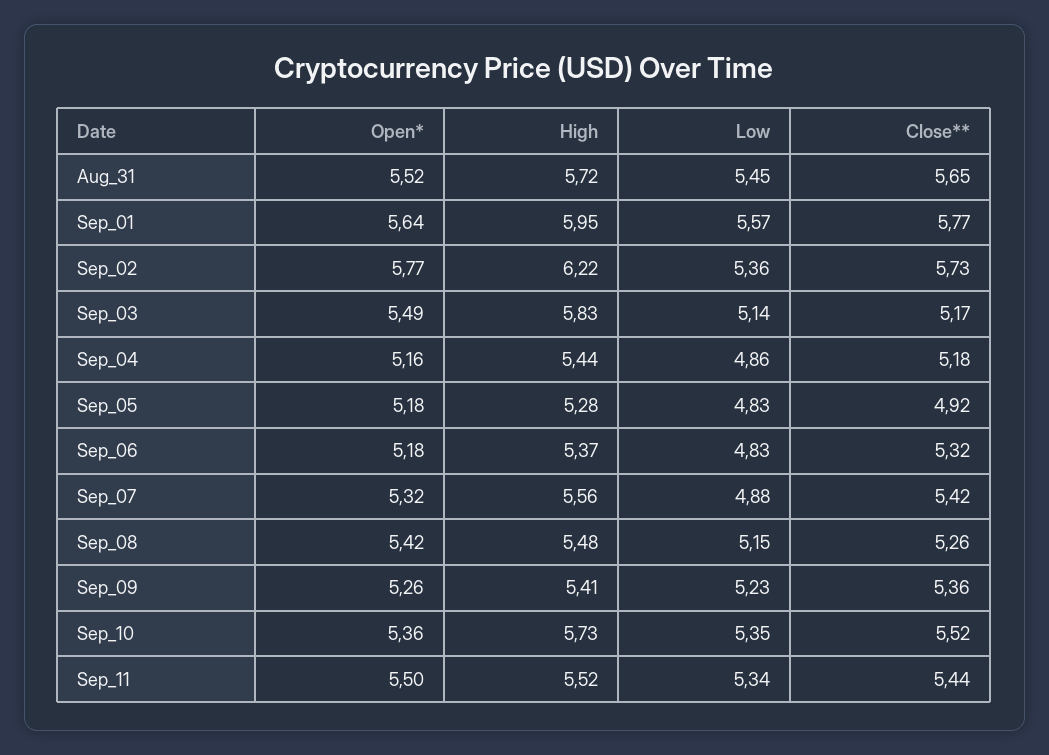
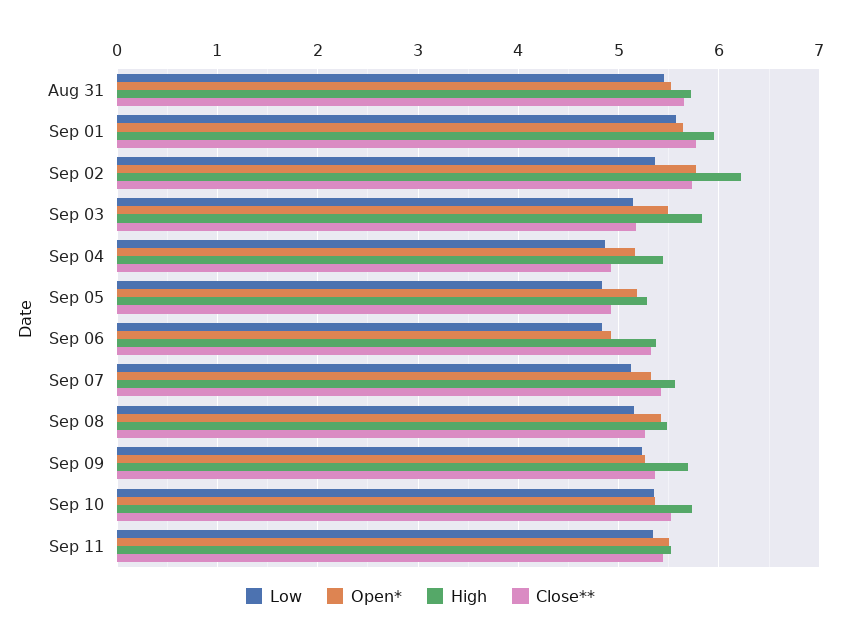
  {
    "Open*": {
      "Aug_31": 5.52,
      "Sep_01": 5.64,
      "Sep_02": 5.77,
      "Sep_03": 5.49,
      "Sep_04": 5.16,
      "Sep_05": 5.18,
-     "Sep_06": 5.18,
+     "Sep_06": 4.9,
      "Sep_07": 5.32,
      "Sep_08": 5.42,
      "Sep_09": 5.26,
      "Sep_10": 5.36,
      "Sep_11": 5.5
    },
    "High": {
      "Aug_31": 5.72,
      "Sep_01": 5.95,
      "Sep_02": 6.22,
      "Sep_03": 5.83,
      "Sep_04": 5.44,
      "Sep_05": 5.28,
      "Sep_06": 5.37,
      "Sep_07": 5.56,
      "Sep_08": 5.48,
-     "Sep_09": 5.41,
+     "Sep_09": 5.7,
      "Sep_10": 5.73,
      "Sep_11": 5.52
    },
    "Low": {
      "Aug_31": 5.45,
      "Sep_01": 5.57,
      "Sep_02": 5.36,
      "Sep_03": 5.14,
      "Sep_04": 4.86,
      "Sep_05": 4.83,
      "Sep_06": 4.83,
-     "Sep_07": 4.88,
+     "Sep_07": 5.1,
      "Sep_08": 5.15,
      "Sep_09": 5.23,
      "Sep_10": 5.35,
      "Sep_11": 5.34
    },
    "Close**": {
      "Aug_31": 5.65,
      "Sep_01": 5.77,
      "Sep_02": 5.73,
      "Sep_03": 5.17,
-     "Sep_04": 5.18,
+     "Sep_04": 4.9,
      "Sep_05": 4.92,
      "Sep_06": 5.32,
      "Sep_07": 5.42,
      "Sep_08": 5.26,
      "Sep_09": 5.36,
      "Sep_10": 5.52,
      "Sep_11": 5.44
    }
  }

